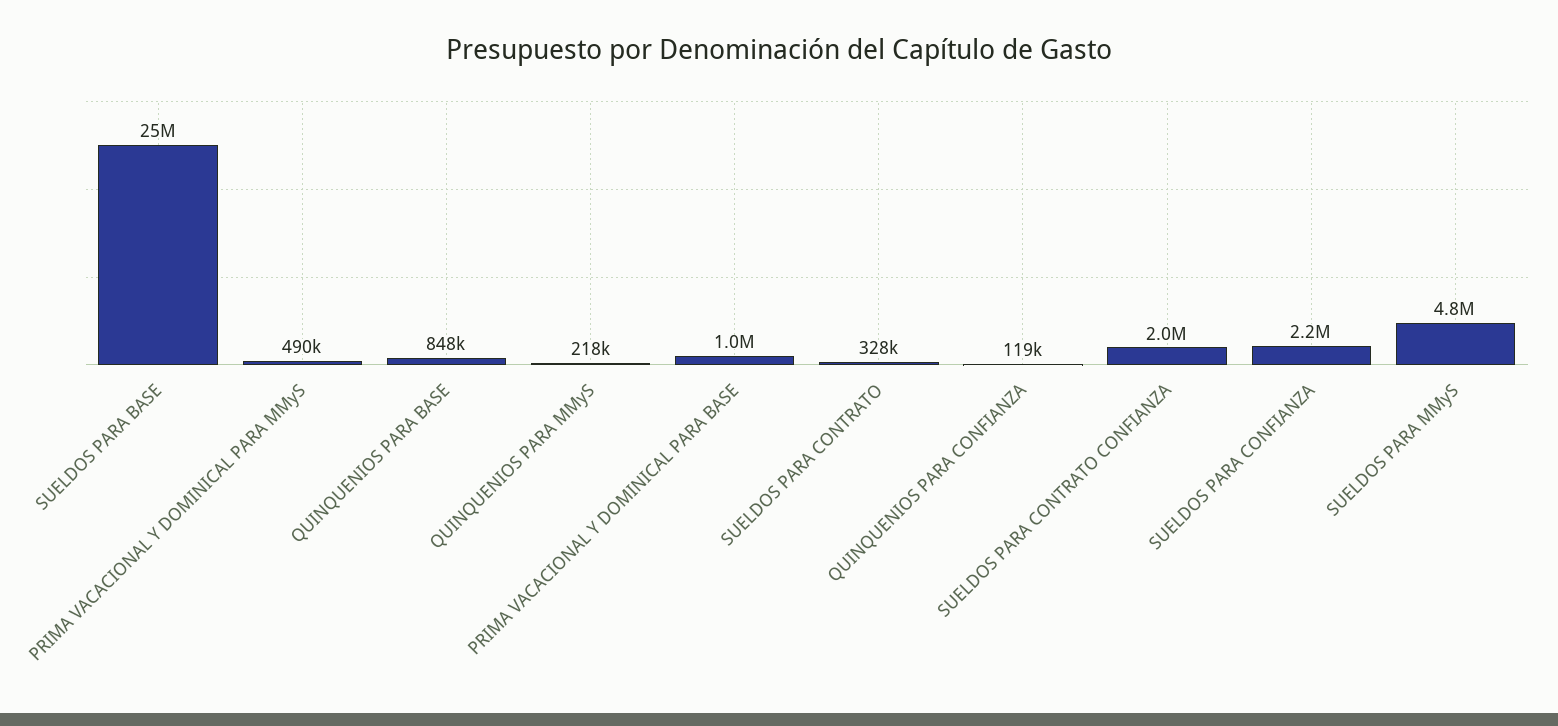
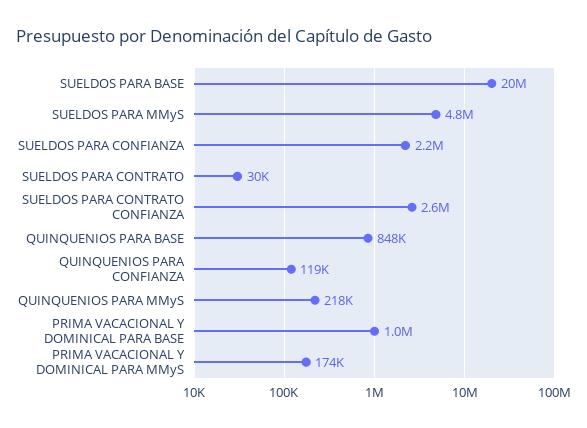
  {
-   "SUELDOS PARA BASE": 25000000,
+   "SUELDOS PARA BASE": 20000000,
-   "PRIMA VACACIONAL Y DOMINICAL PARA MMyS": 490000,
+   "PRIMA VACACIONAL Y DOMINICAL PARA MMyS": 174000,
    "QUINQUENIOS PARA BASE": 848000,
    "QUINQUENIOS PARA MMyS": 218000,
    "PRIMA VACACIONAL Y DOMINICAL PARA BASE": 1000000,
-   "SUELDOS PARA CONTRATO": 328000,
+   "SUELDOS PARA CONTRATO": 30000,
    "QUINQUENIOS PARA CONFIANZA": 119000,
-   "SUELDOS PARA CONTRATO CONFIANZA": 2000000,
+   "SUELDOS PARA CONTRATO CONFIANZA": 2600000,
    "SUELDOS PARA CONFIANZA": 2200000,
    "SUELDOS PARA MMyS": 4800000
  }

